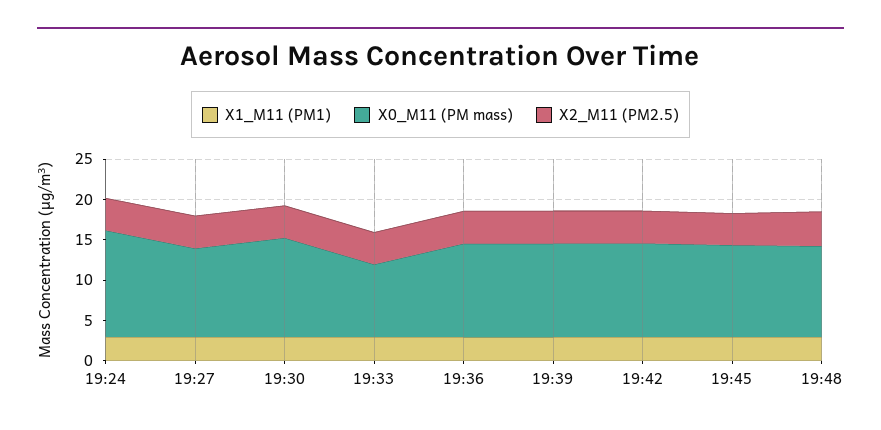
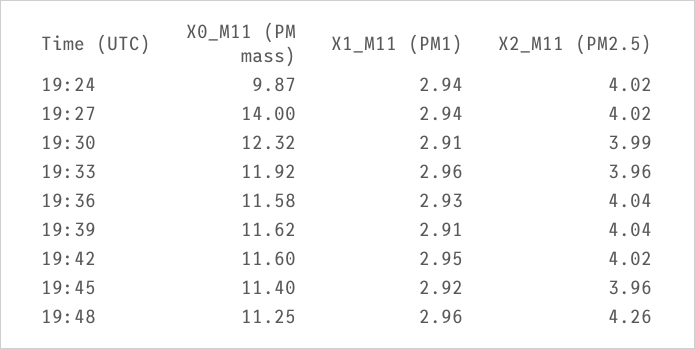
  {
    "X1_M11 (PM1)": {
      "19:24": 2.94,
      "19:27": 2.94,
      "19:30": 2.91,
      "19:33": 2.96,
      "19:36": 2.93,
      "19:39": 2.91,
      "19:42": 2.95,
      "19:45": 2.92,
      "19:48": 2.96
    },
    "X0_M11 (PM mass)": {
-     "19:24": 13,
+     "19:24": 9.87,
-     "19:27": 11,
+     "19:27": 14,
      "19:30": 12.32,
-     "19:33": 9,
+     "19:33": 11.92,
      "19:36": 11.58,
      "19:39": 11.62,
      "19:42": 11.6,
      "19:45": 11.4,
      "19:48": 11.25
    },
    "X2_M11 (PM2.5)": {
      "19:24": 4.02,
      "19:27": 4.02,
      "19:30": 3.99,
      "19:33": 3.96,
      "19:36": 4.04,
      "19:39": 4.04,
      "19:42": 4.02,
      "19:45": 3.96,
      "19:48": 4.26
    }
  }

